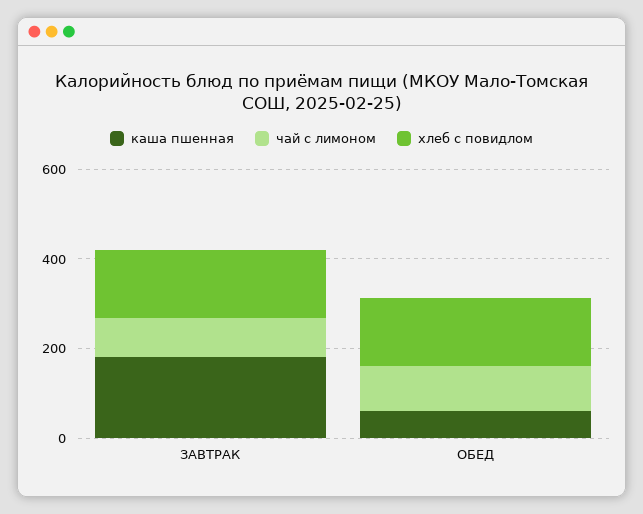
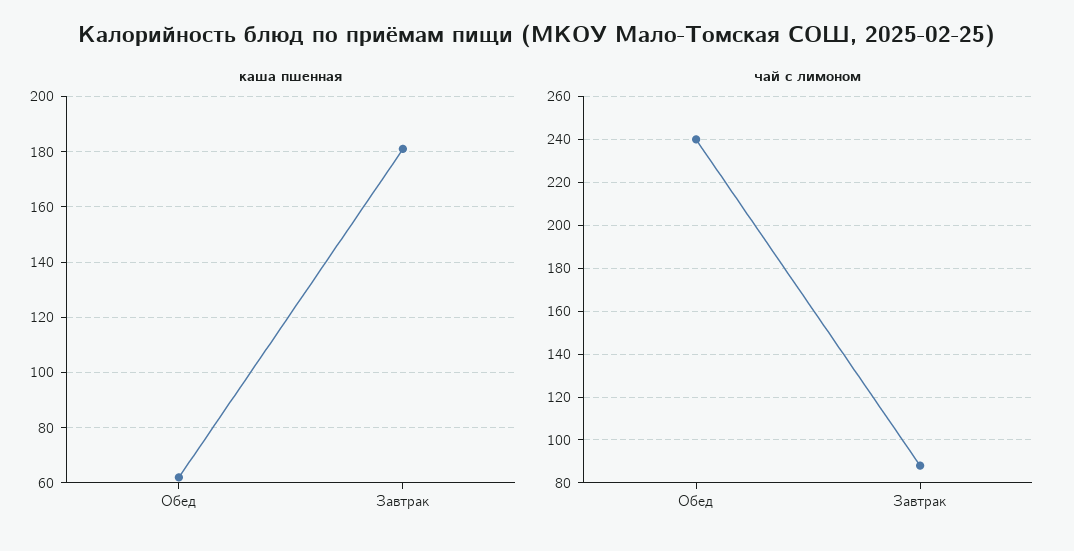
  {
    "каша пшенная": {
      "ЗАВТРАК": 180,
      "ОБЕД": 60
    },
    "чай с лимоном": {
      "ЗАВТРАК": 90,
-     "ОБЕД": 100
+     "ОБЕД": 240
-   },
+   }
-   "хлеб с повидлом": {
-     "ЗАВТРАК": 150,
-     "ОБЕД": 150
-   }
  }

